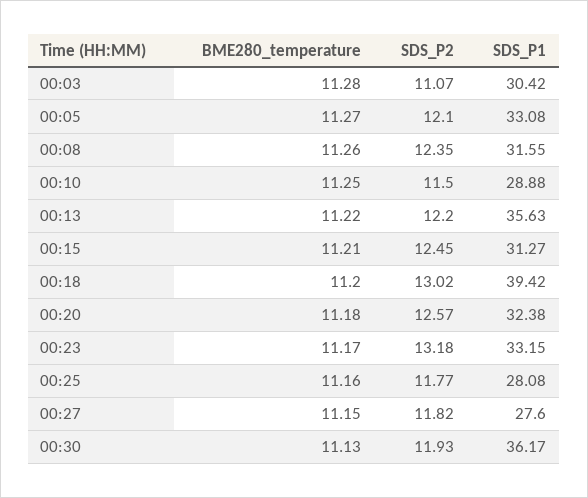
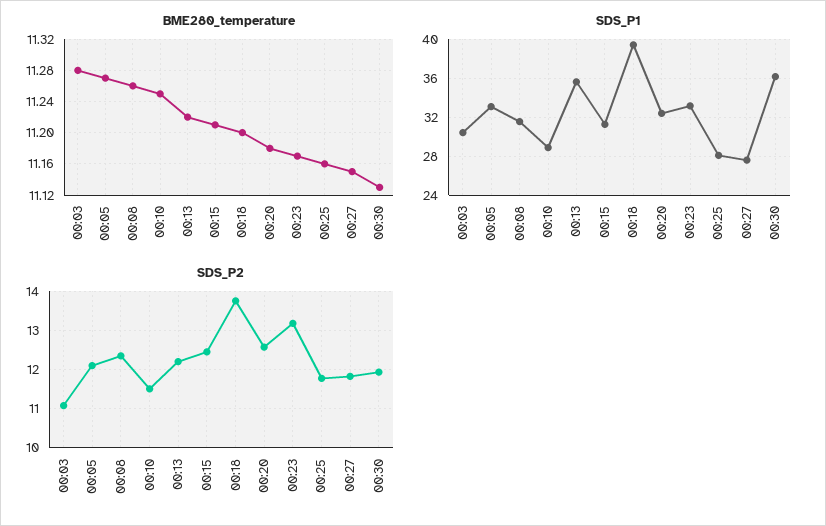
  {
    "BME280_temperature": {
      "00:03": 11.28,
      "00:05": 11.27,
      "00:08": 11.26,
      "00:10": 11.25,
      "00:13": 11.22,
      "00:15": 11.21,
      "00:18": 11.2,
      "00:20": 11.18,
      "00:23": 11.17,
      "00:25": 11.16,
      "00:27": 11.15,
      "00:30": 11.13
    },
    "SDS_P2": {
      "00:03": 11.07,
      "00:05": 12.1,
      "00:08": 12.35,
      "00:10": 11.5,
      "00:13": 12.2,
      "00:15": 12.45,
-     "00:18": 13.02,
+     "00:18": 13.8,
      "00:20": 12.57,
      "00:23": 13.18,
      "00:25": 11.77,
      "00:27": 11.82,
      "00:30": 11.93
    },
    "SDS_P1": {
      "00:03": 30.42,
      "00:05": 33.08,
      "00:08": 31.55,
      "00:10": 28.88,
      "00:13": 35.63,
      "00:15": 31.27,
      "00:18": 39.42,
      "00:20": 32.38,
      "00:23": 33.15,
      "00:25": 28.08,
      "00:27": 27.6,
      "00:30": 36.17
    }
  }

